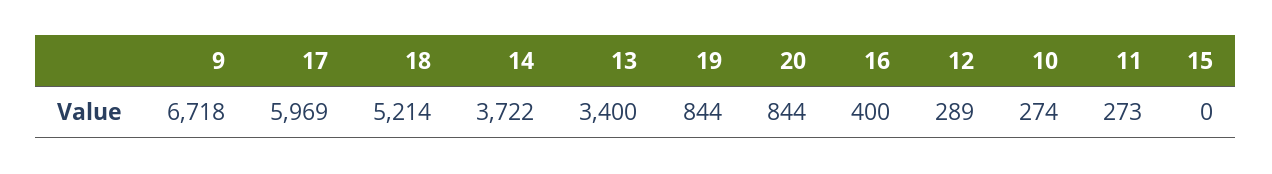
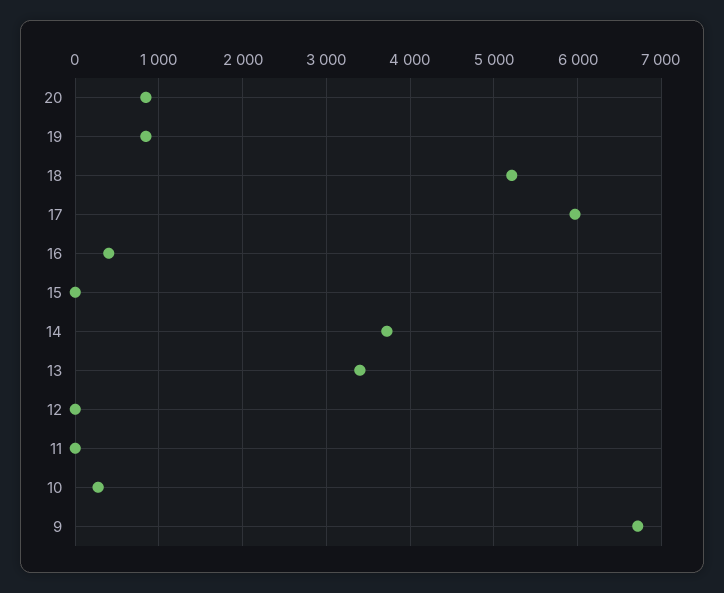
  {
    "9": 6718,
    "17": 5969,
    "18": 5214,
    "14": 3722,
    "13": 3400,
    "19": 844,
    "20": 844,
    "16": 400,
-   "12": 289,
+   "12": 0,
    "10": 274,
-   "11": 273,
+   "11": 0,
    "15": 0
  }

